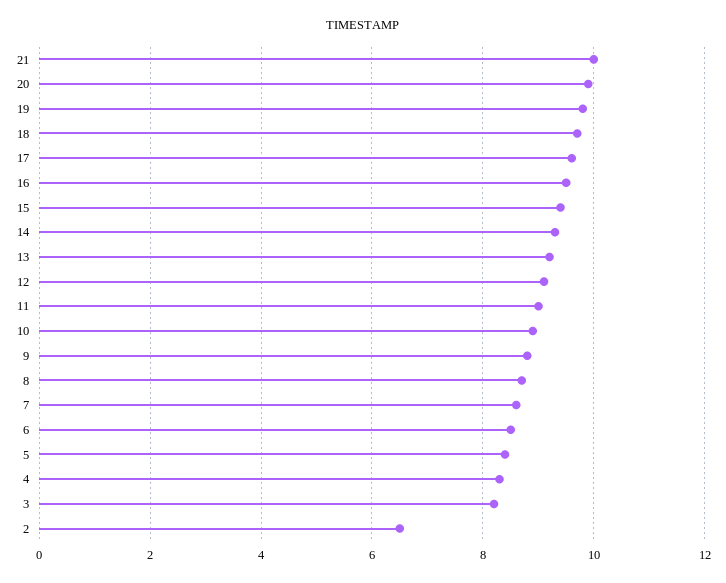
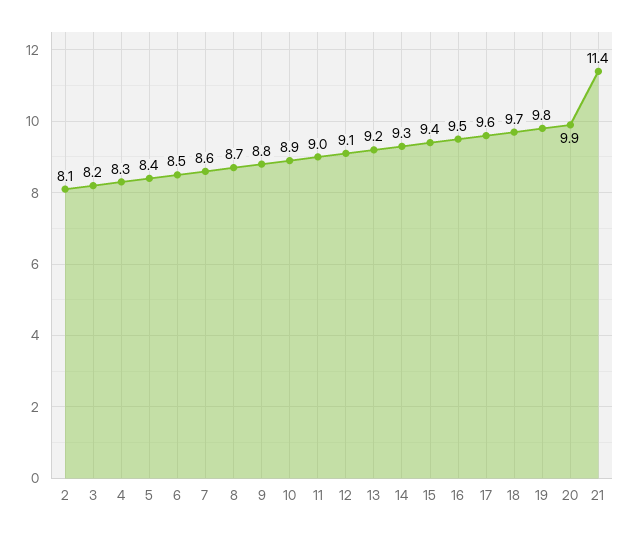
  {
-   "21": 10,
+   "21": 11.4,
    "20": 9.9,
    "19": 9.8,
    "18": 9.7,
    "17": 9.6,
    "16": 9.5,
    "15": 9.4,
    "14": 9.3,
    "13": 9.2,
    "12": 9.1,
    "11": 9,
    "10": 8.9,
    "9": 8.8,
    "8": 8.7,
    "7": 8.6,
    "6": 8.5,
    "5": 8.4,
    "4": 8.3,
    "3": 8.2,
-   "2": 6.5
+   "2": 8.1
  }

